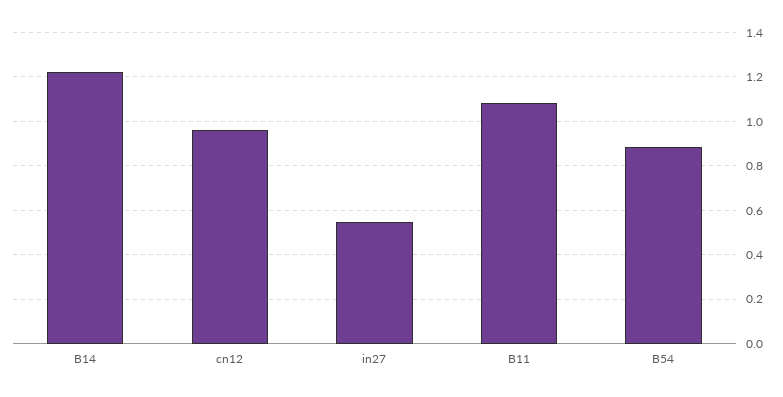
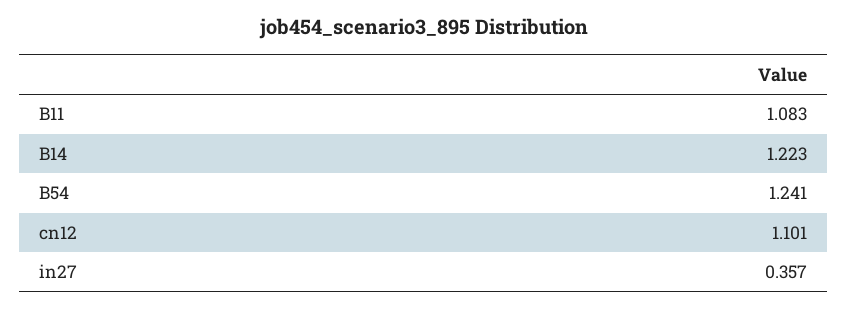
  {
    "B14": 1.223,
-   "cn12": 0.95,
+   "cn12": 1.101,
-   "in27": 0.55,
+   "in27": 0.357,
    "B11": 1.083,
-   "B54": 0.9
+   "B54": 1.241
  }

